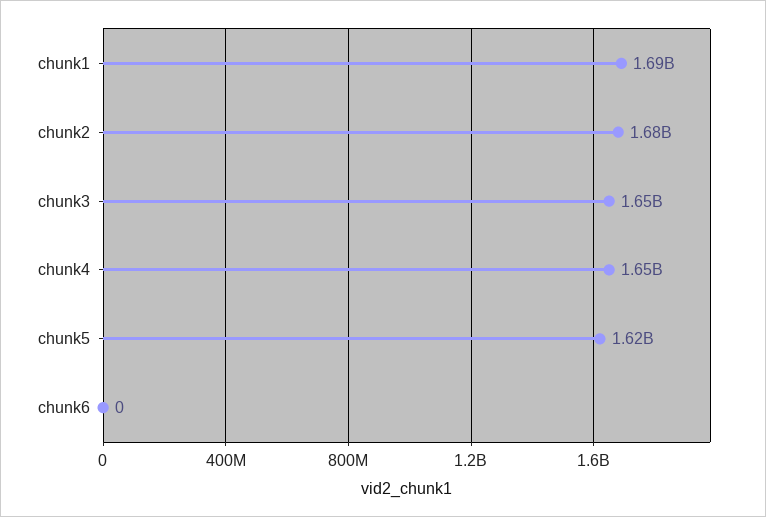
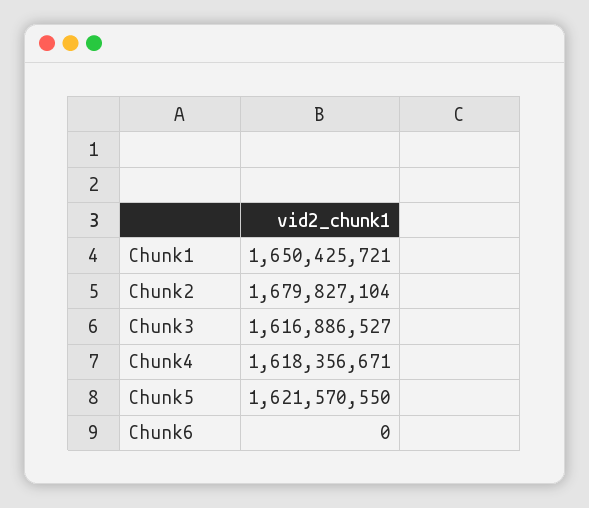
  {
-   "chunk1": 1690000000,
+   "chunk1": 1650425721,
    "chunk2": 1679827104,
-   "chunk3": 1650000000,
+   "chunk3": 1616886527,
-   "chunk4": 1650000000,
+   "chunk4": 1618356671,
    "chunk5": 1621570550,
    "chunk6": 0
  }

